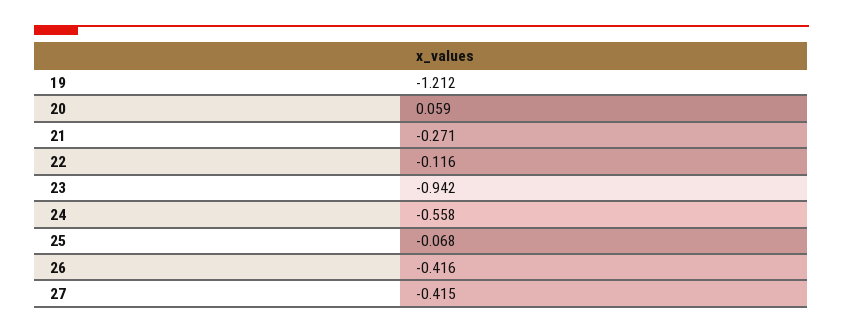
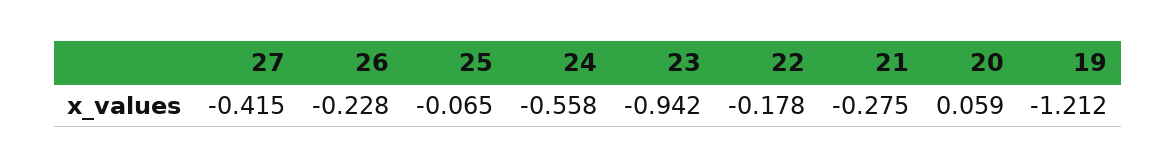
  {
    "19": -1.212,
    "20": 0.059,
-   "21": -0.271,
+   "21": -0.275,
-   "22": -0.116,
+   "22": -0.178,
    "23": -0.942,
    "24": -0.558,
-   "25": -0.068,
+   "25": -0.065,
-   "26": -0.416,
+   "26": -0.228,
    "27": -0.415
  }

